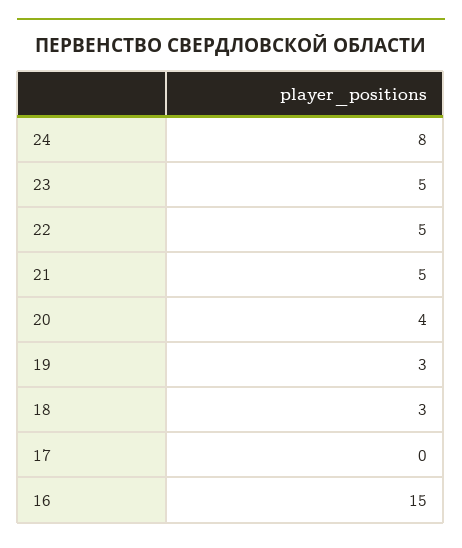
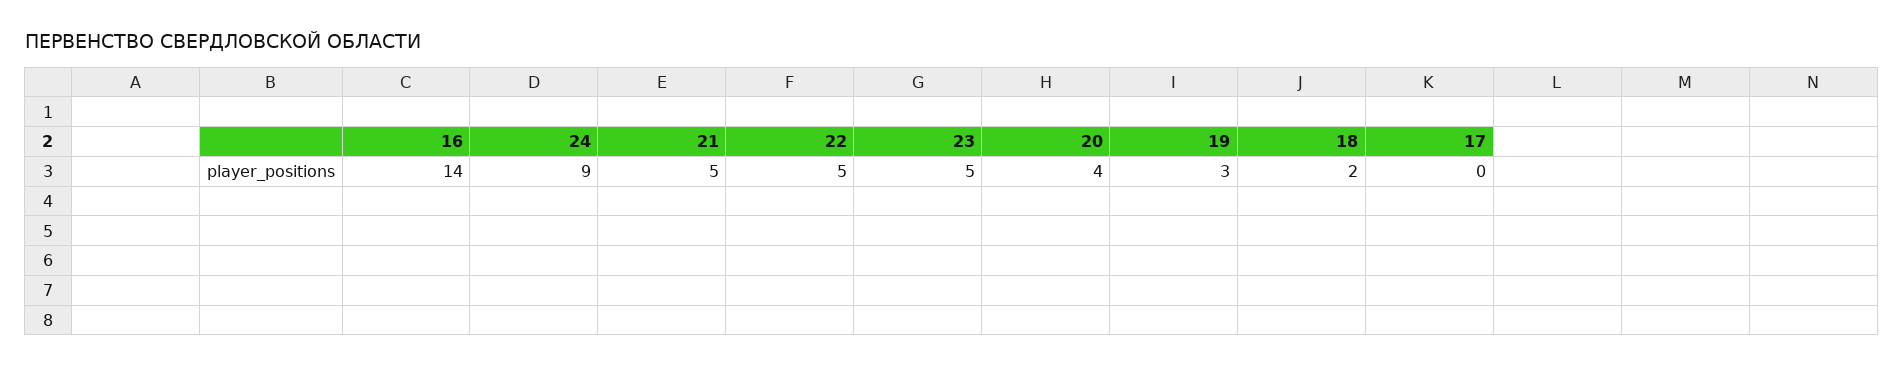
  {
-   "24": 8,
+   "24": 9,
    "23": 5,
    "22": 5,
    "21": 5,
    "20": 4,
    "19": 3,
-   "18": 3,
+   "18": 2,
    "17": 0,
-   "16": 15
+   "16": 14
  }

